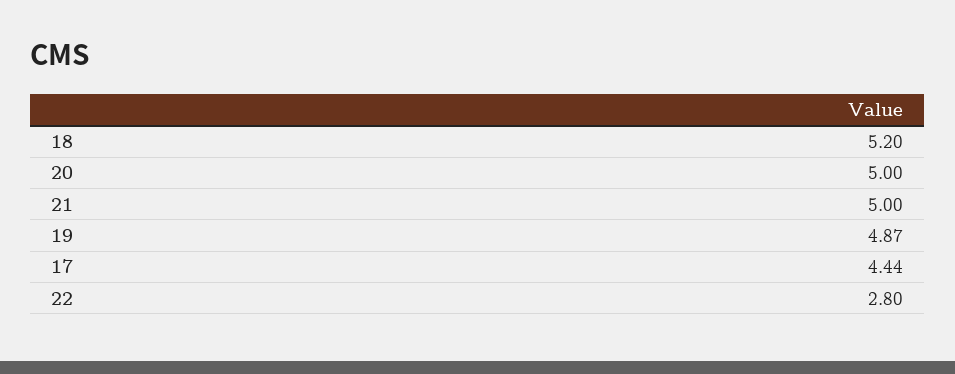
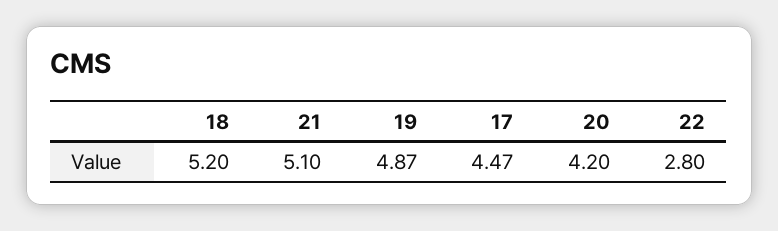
  {
    "18": 5.2,
-   "20": 5,
+   "20": 4.2,
-   "21": 5,
+   "21": 5.1,
    "19": 4.87,
-   "17": 4.44,
+   "17": 4.47,
    "22": 2.8
  }

